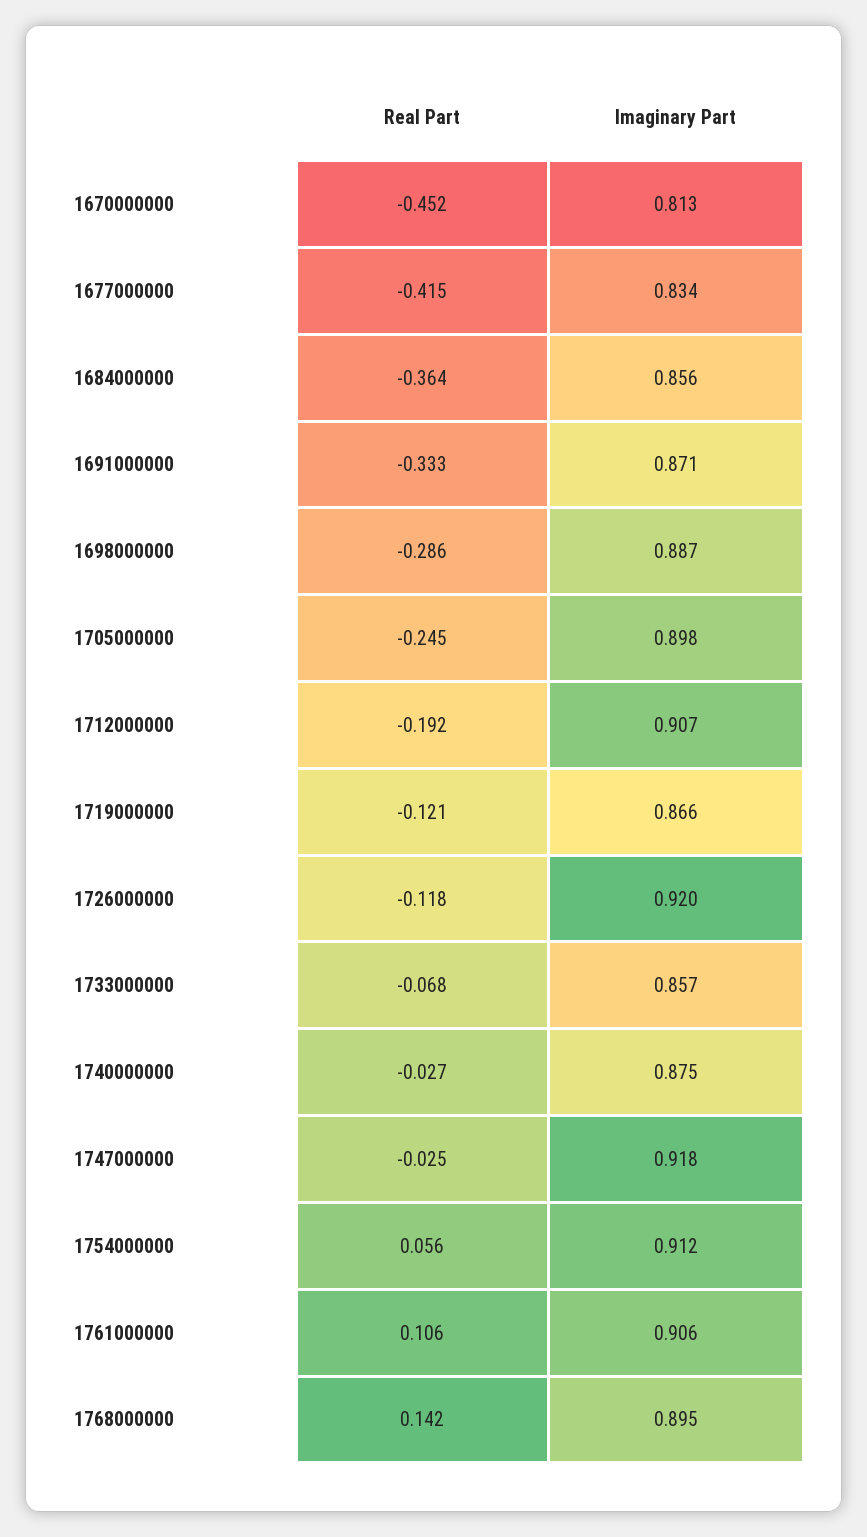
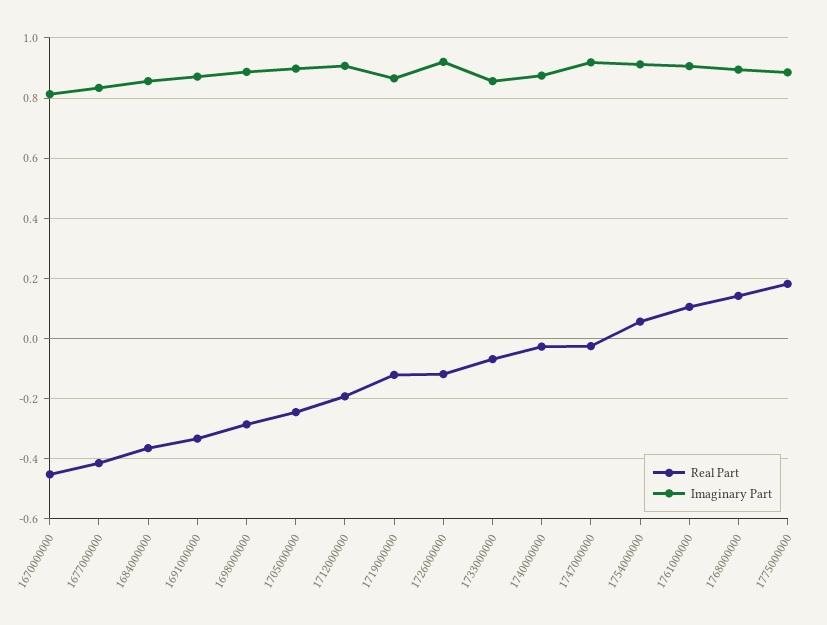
  {
    "Real Part": {
      "1670000000": -0.452,
      "1677000000": -0.415,
      "1684000000": -0.364,
      "1691000000": -0.333,
      "1698000000": -0.286,
      "1705000000": -0.245,
      "1712000000": -0.192,
      "1719000000": -0.121,
      "1726000000": -0.118,
      "1733000000": -0.068,
      "1740000000": -0.027,
      "1747000000": -0.025,
      "1754000000": 0.056,
      "1761000000": 0.106,
-     "1768000000": 0.142
+     "1768000000": 0.142,
+     "1775000000": 0.18
    },
    "Imaginary Part": {
      "1670000000": 0.813,
      "1677000000": 0.834,
      "1684000000": 0.856,
      "1691000000": 0.871,
      "1698000000": 0.887,
      "1705000000": 0.898,
      "1712000000": 0.907,
      "1719000000": 0.866,
      "1726000000": 0.92,
      "1733000000": 0.857,
      "1740000000": 0.875,
      "1747000000": 0.918,
      "1754000000": 0.912,
      "1761000000": 0.906,
-     "1768000000": 0.895
+     "1768000000": 0.895,
+     "1775000000": 0.88
    }
  }

